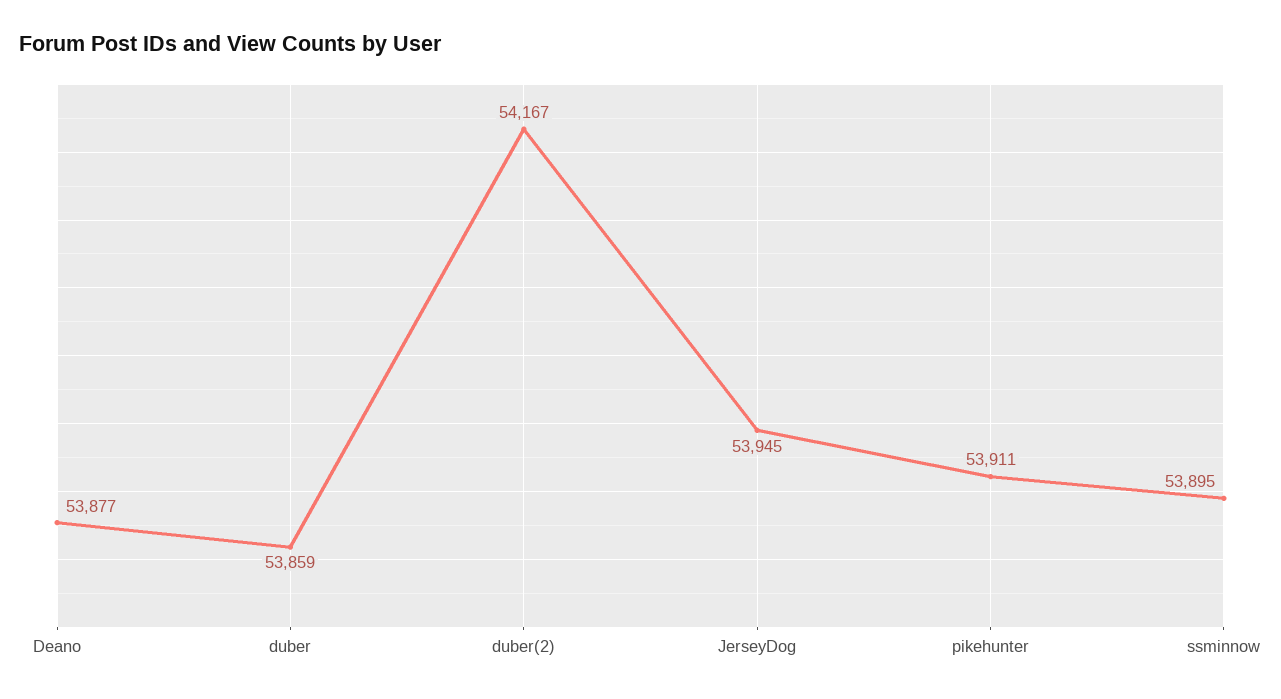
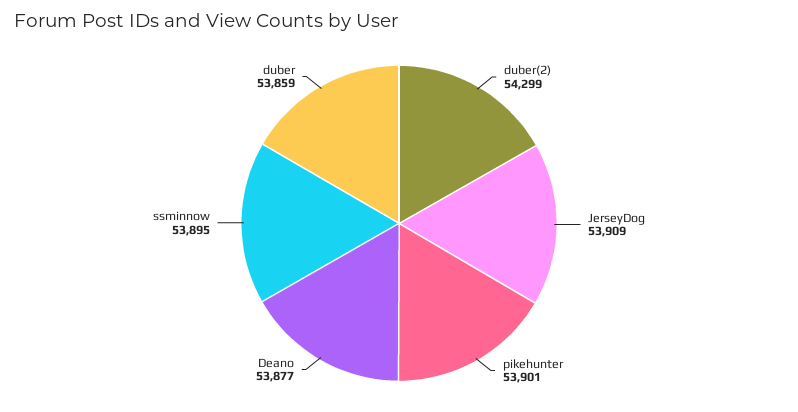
  {
    "Deano": 53877,
    "duber": 53859,
-   "duber(2)": 54167,
+   "duber(2)": 54299,
-   "JerseyDog": 53945,
+   "JerseyDog": 53909,
-   "pikehunter": 53911,
+   "pikehunter": 53901,
    "ssminnow": 53895
  }

